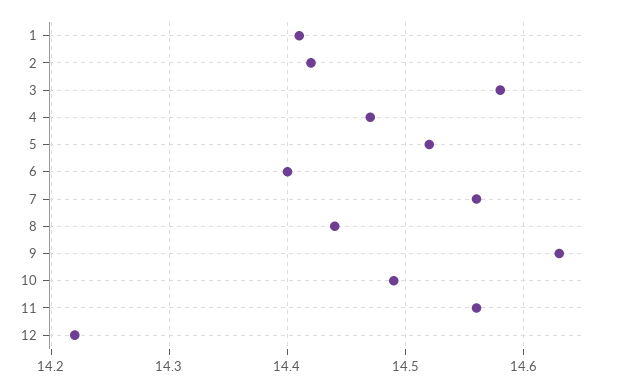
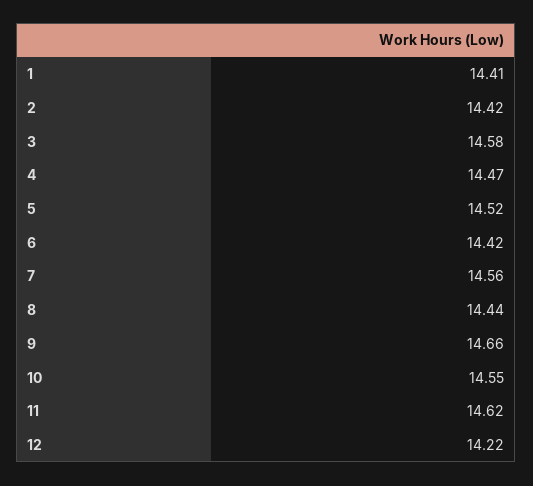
  {
    "1": 14.41,
    "2": 14.42,
    "3": 14.58,
    "4": 14.47,
    "5": 14.52,
-   "6": 14.4,
+   "6": 14.42,
    "7": 14.56,
    "8": 14.44,
-   "9": 14.63,
+   "9": 14.66,
-   "10": 14.49,
+   "10": 14.55,
-   "11": 14.56,
+   "11": 14.62,
    "12": 14.22
  }

